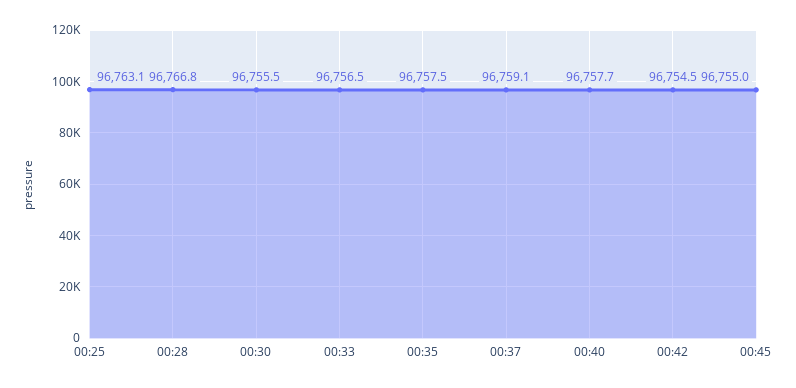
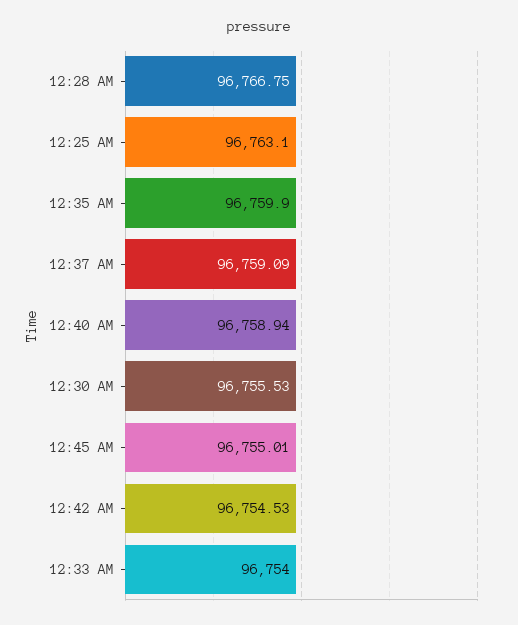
  {
    "00:25": 96763.1,
    "00:28": 96766.75,
    "00:30": 96755.53,
-   "00:33": 96756.5,
+   "00:33": 96754,
-   "00:35": 96757.5,
+   "00:35": 96759.9,
    "00:37": 96759.09,
-   "00:40": 96757.7,
+   "00:40": 96758.94,
    "00:42": 96754.53,
    "00:45": 96755.01
  }

